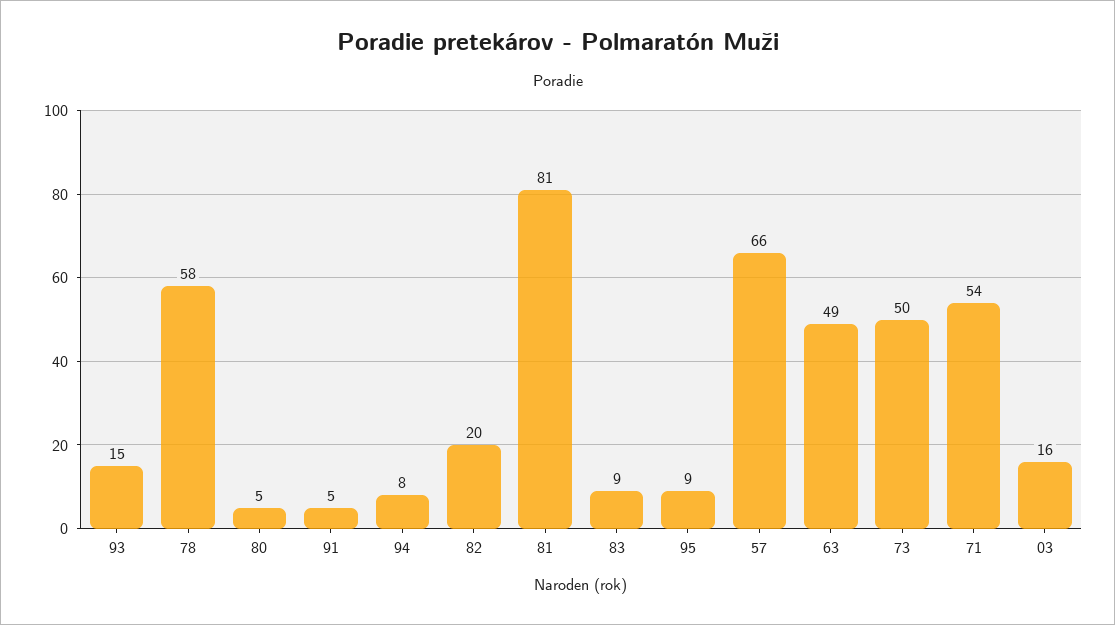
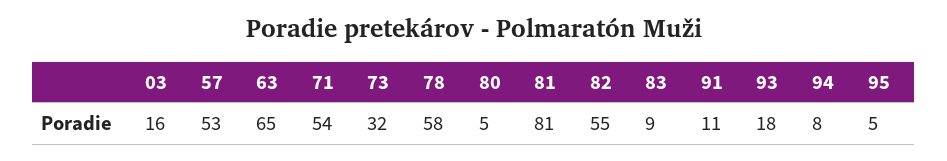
  {
-   "93": 15,
+   "93": 18,
    "78": 58,
    "80": 5,
-   "91": 5,
+   "91": 11,
    "94": 8,
-   "82": 20,
+   "82": 55,
    "81": 81,
    "83": 9,
-   "95": 9,
+   "95": 5,
-   "57": 66,
+   "57": 53,
-   "63": 49,
+   "63": 65,
-   "73": 50,
+   "73": 32,
    "71": 54,
    "03": 16
  }

